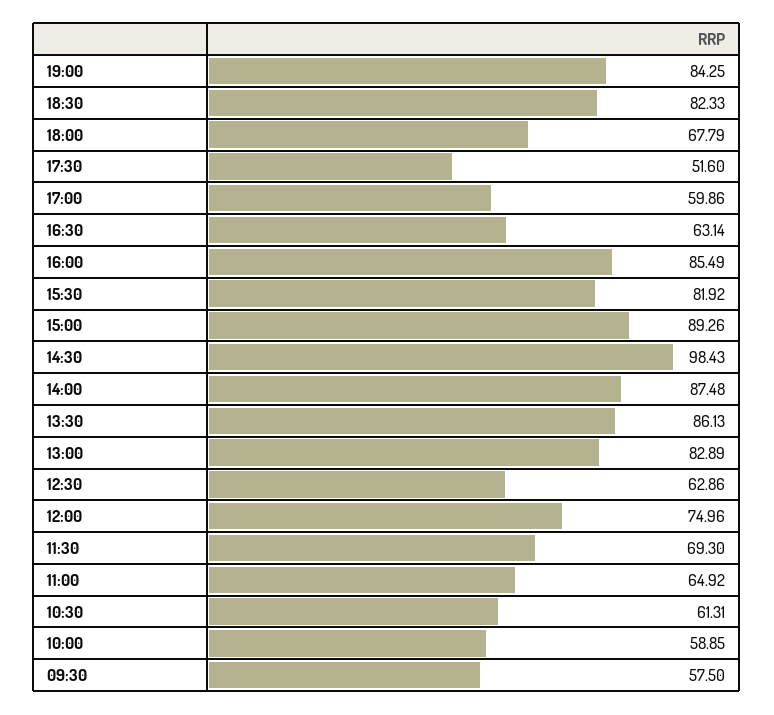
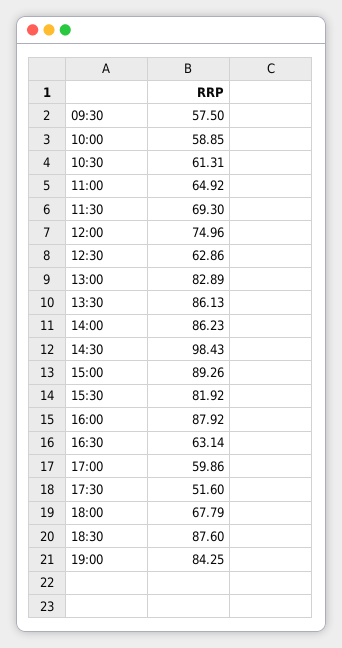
  {
    "19:00": 84.25,
-   "18:30": 82.33,
+   "18:30": 87.6,
    "18:00": 67.79,
    "17:30": 51.6,
    "17:00": 59.86,
    "16:30": 63.14,
-   "16:00": 85.49,
+   "16:00": 87.92,
    "15:30": 81.92,
    "15:00": 89.26,
    "14:30": 98.43,
-   "14:00": 87.48,
+   "14:00": 86.23,
    "13:30": 86.13,
    "13:00": 82.89,
    "12:30": 62.86,
    "12:00": 74.96,
    "11:30": 69.3,
    "11:00": 64.92,
    "10:30": 61.31,
    "10:00": 58.85,
    "09:30": 57.5
  }

